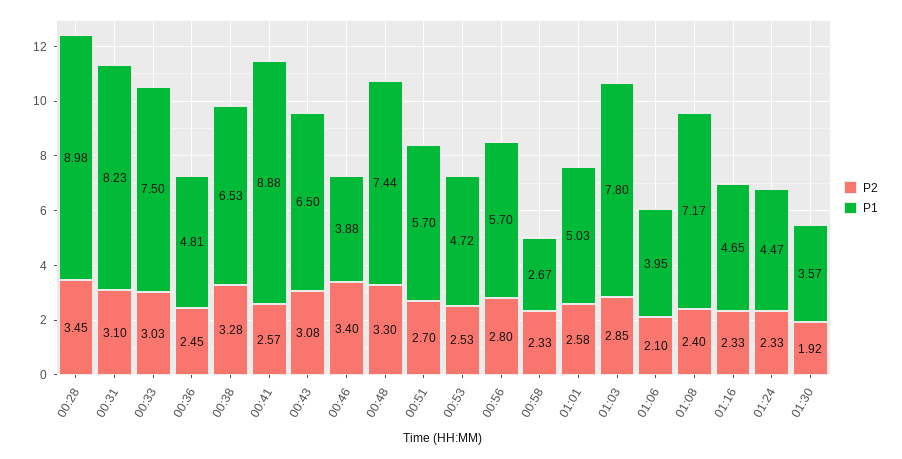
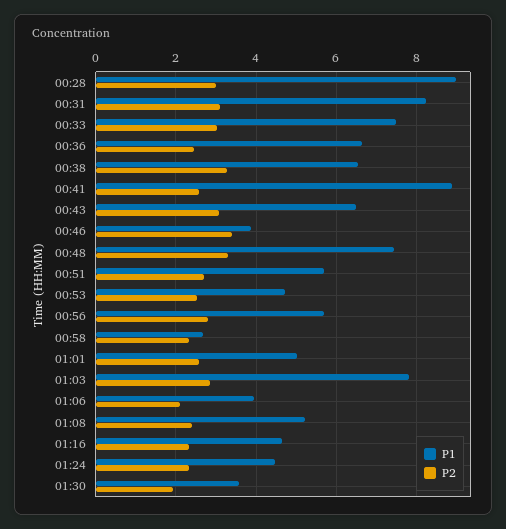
  {
    "P2": {
-     "00:28": 3.45,
+     "00:28": 3,
      "00:31": 3.1,
      "00:33": 3.03,
      "00:36": 2.45,
      "00:38": 3.28,
      "00:41": 2.57,
      "00:43": 3.08,
      "00:46": 3.4,
      "00:48": 3.3,
      "00:51": 2.7,
      "00:53": 2.53,
      "00:56": 2.8,
      "00:58": 2.33,
      "01:01": 2.58,
      "01:03": 2.85,
      "01:06": 2.1,
      "01:08": 2.4,
      "01:16": 2.33,
      "01:24": 2.33,
      "01:30": 1.92
    },
    "P1": {
      "00:28": 8.98,
      "00:31": 8.23,
      "00:33": 7.5,
-     "00:36": 4.81,
+     "00:36": 6.6,
      "00:38": 6.53,
      "00:41": 8.88,
      "00:43": 6.5,
      "00:46": 3.88,
      "00:48": 7.44,
      "00:51": 5.7,
      "00:53": 4.72,
      "00:56": 5.7,
      "00:58": 2.67,
      "01:01": 5.03,
      "01:03": 7.8,
      "01:06": 3.95,
-     "01:08": 7.17,
+     "01:08": 5.2,
      "01:16": 4.65,
      "01:24": 4.47,
      "01:30": 3.57
    }
  }

